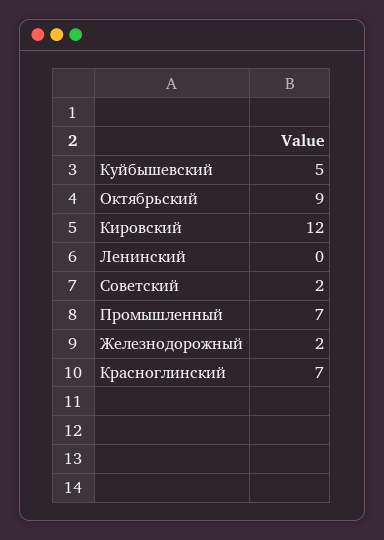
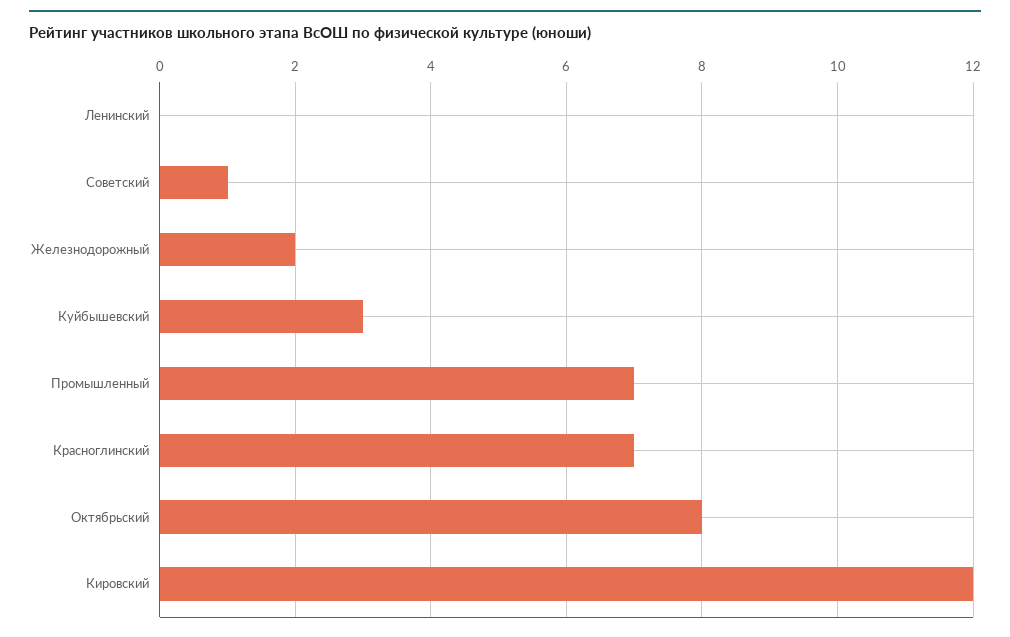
  {
-   "Куйбышевский": 5,
+   "Куйбышевский": 3,
-   "Октябрьский": 9,
+   "Октябрьский": 8,
    "Кировский": 12,
    "Ленинский": 0,
-   "Советский": 2,
+   "Советский": 1,
    "Промышленный": 7,
    "Железнодорожный": 2,
    "Красноглинский": 7
  }

